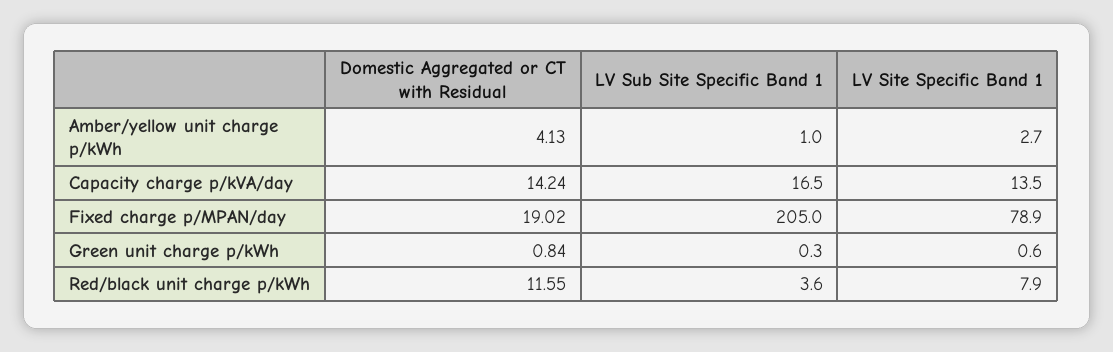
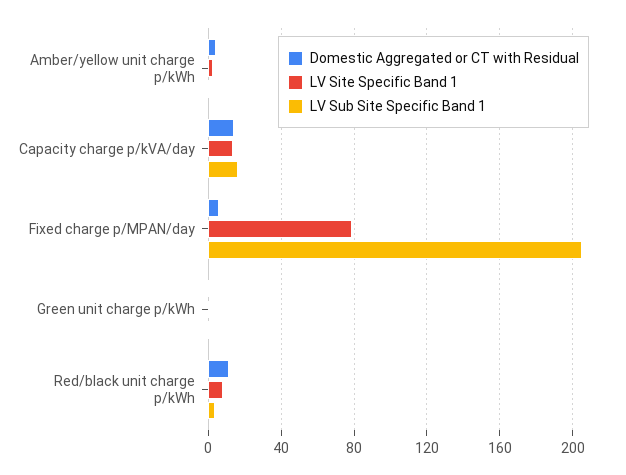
  {
    "Domestic Aggregated or CT with Residual": {
      "Amber/yellow unit charge p/kWh": 4.13,
      "Capacity charge p/kVA/day": 14.24,
-     "Fixed charge p/MPAN/day": 19.02,
+     "Fixed charge p/MPAN/day": 5,
      "Green unit charge p/kWh": 0.84,
      "Red/black unit charge p/kWh": 11.55
    },
    "LV Sub Site Specific Band 1": {
      "Amber/yellow unit charge p/kWh": 1,
      "Capacity charge p/kVA/day": 16.5,
      "Fixed charge p/MPAN/day": 205,
      "Green unit charge p/kWh": 0.3,
      "Red/black unit charge p/kWh": 3.6
    },
    "LV Site Specific Band 1": {
      "Amber/yellow unit charge p/kWh": 2.7,
      "Capacity charge p/kVA/day": 13.5,
      "Fixed charge p/MPAN/day": 78.9,
      "Green unit charge p/kWh": 0.6,
      "Red/black unit charge p/kWh": 7.9
    }
  }

